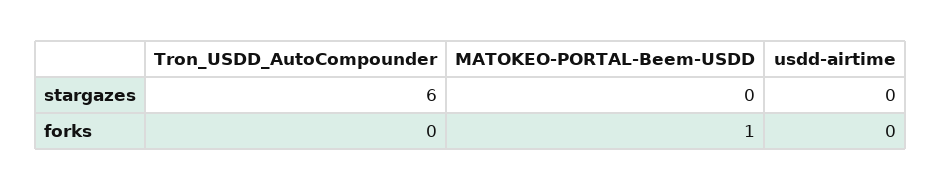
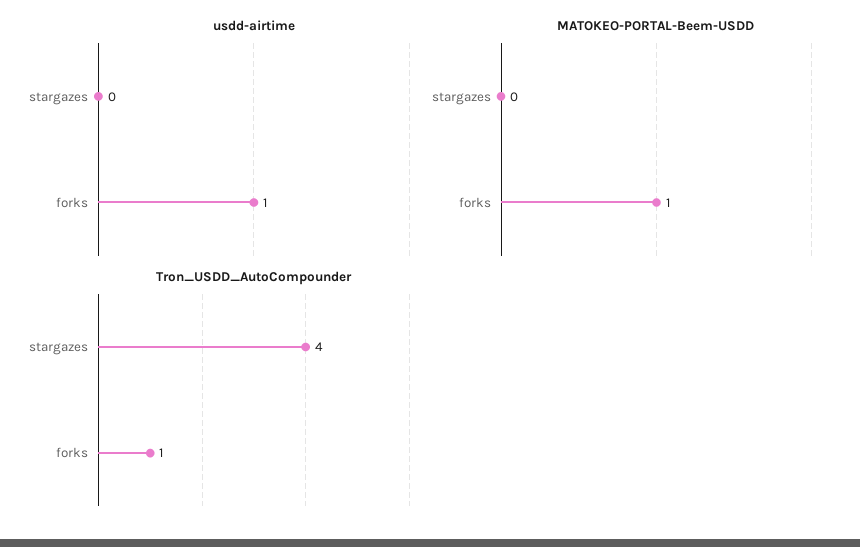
  {
    "Tron_USDD_AutoCompounder": {
-     "stargazes": 6,
+     "stargazes": 4,
-     "forks": 0
+     "forks": 1
    },
    "MATOKEO-PORTAL-Beem-USDD": {
      "stargazes": 0,
      "forks": 1
    },
    "usdd-airtime": {
      "stargazes": 0,
-     "forks": 0
+     "forks": 1
    }
  }

